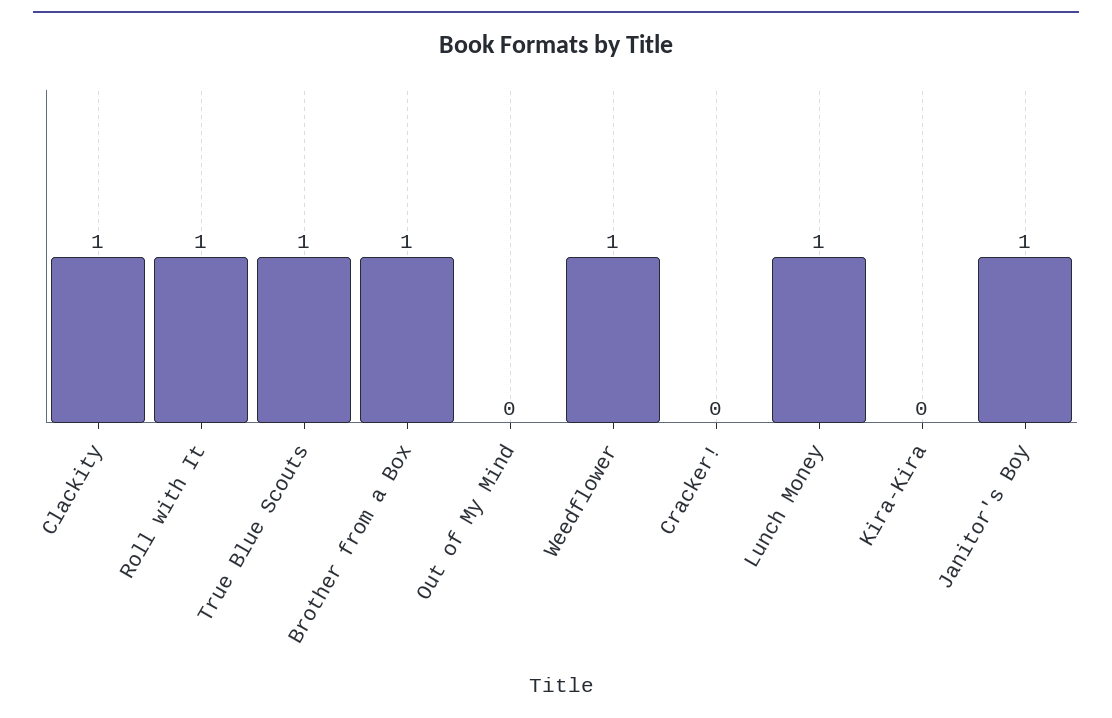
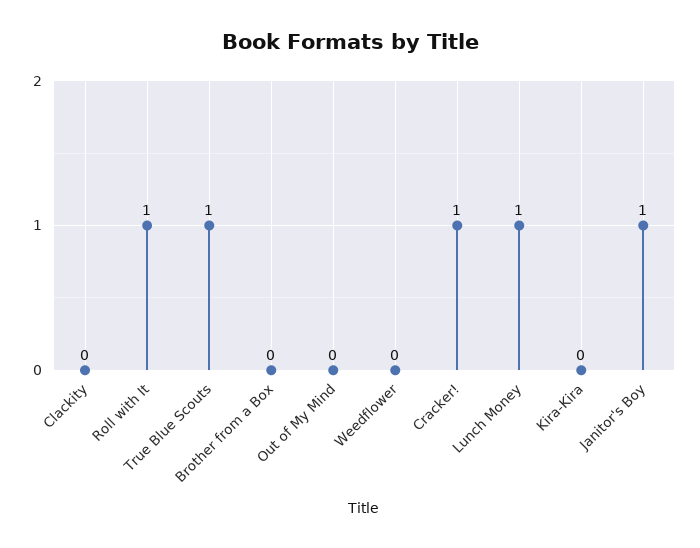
  {
-   "Clackity": 1,
+   "Clackity": 0,
    "Roll with It": 1,
    "True Blue Scouts": 1,
-   "Brother from a Box": 1,
+   "Brother from a Box": 0,
    "Out of My Mind": 0,
-   "Weedflower": 1,
+   "Weedflower": 0,
-   "Cracker!": 0,
+   "Cracker!": 1,
    "Lunch Money": 1,
    "Kira-Kira": 0,
    "Janitor's Boy": 1
  }

